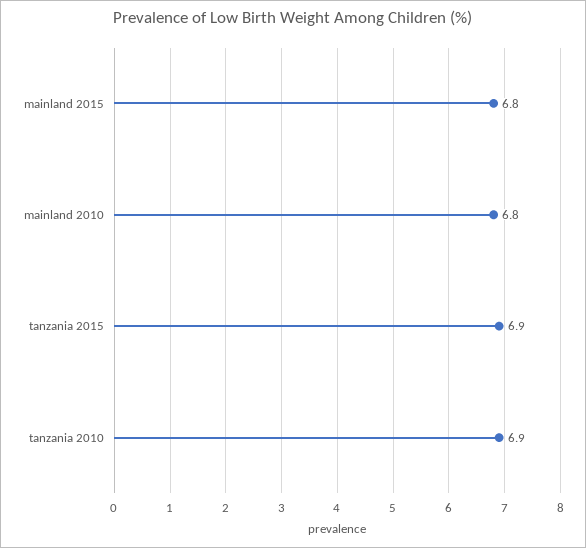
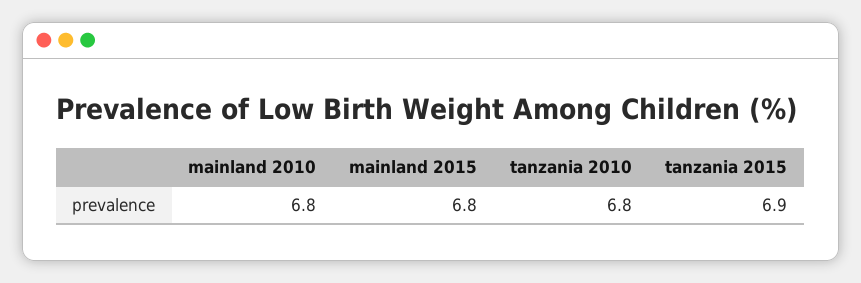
  {
    "mainland 2015": 6.8,
    "mainland 2010": 6.8,
    "tanzania 2015": 6.9,
-   "tanzania 2010": 6.9
+   "tanzania 2010": 6.8
  }

